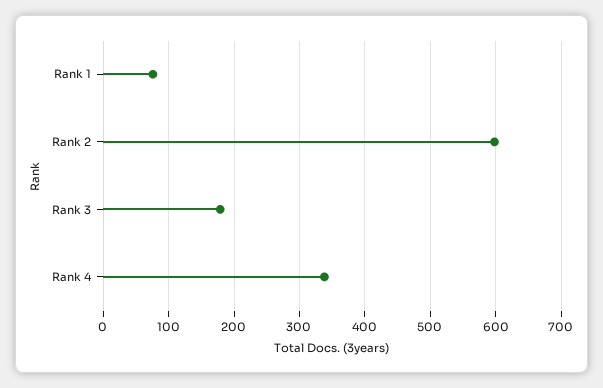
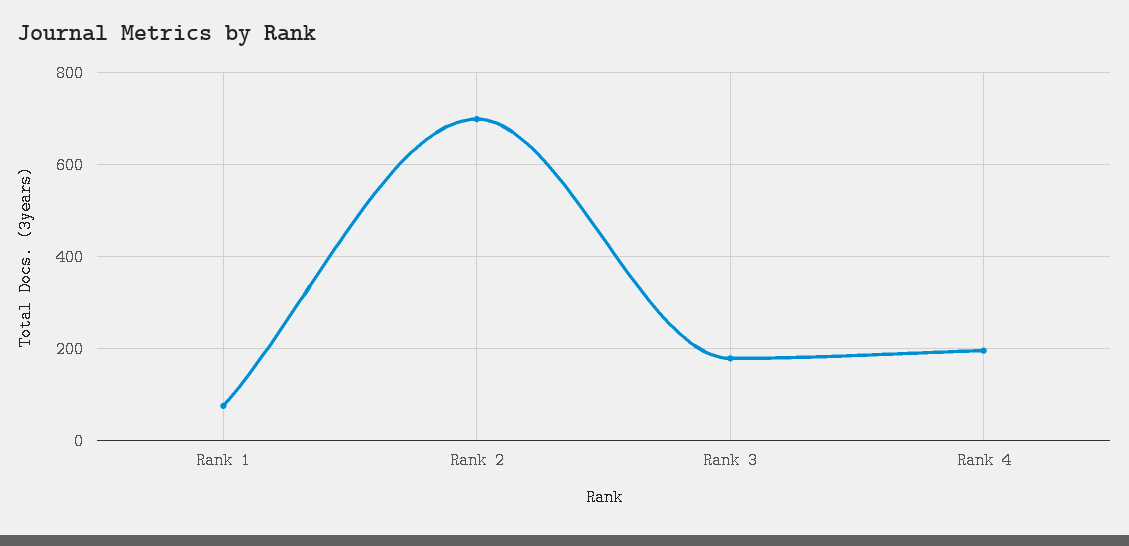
  {
    "Rank 1": 80,
-   "Rank 2": 600,
+   "Rank 2": 700,
    "Rank 3": 180,
-   "Rank 4": 340
+   "Rank 4": 200
  }

